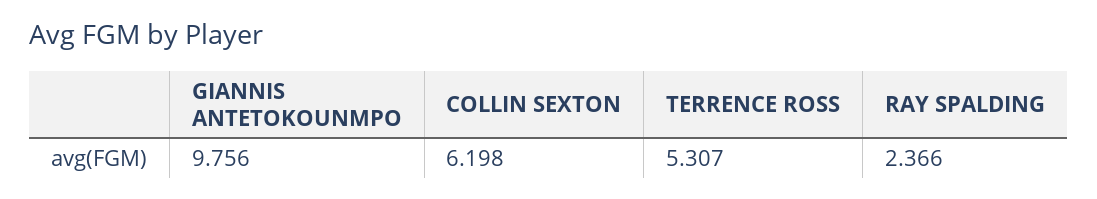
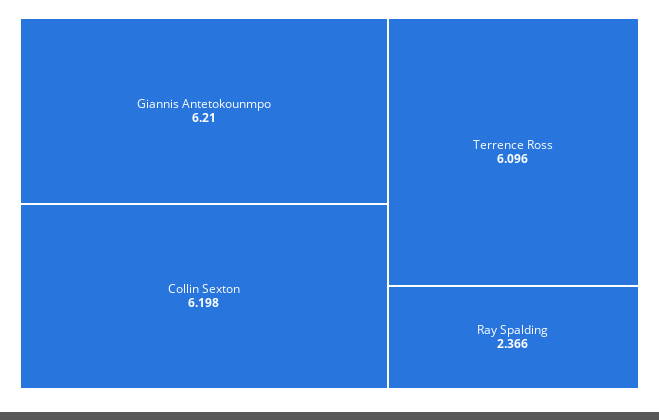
  {
-   "GIANNIS ANTETOKOUNMPO": 9.756,
+   "GIANNIS ANTETOKOUNMPO": 6.21,
    "COLLIN SEXTON": 6.198,
-   "TERRENCE ROSS": 5.307,
+   "TERRENCE ROSS": 6.096,
    "RAY SPALDING": 2.366
  }

